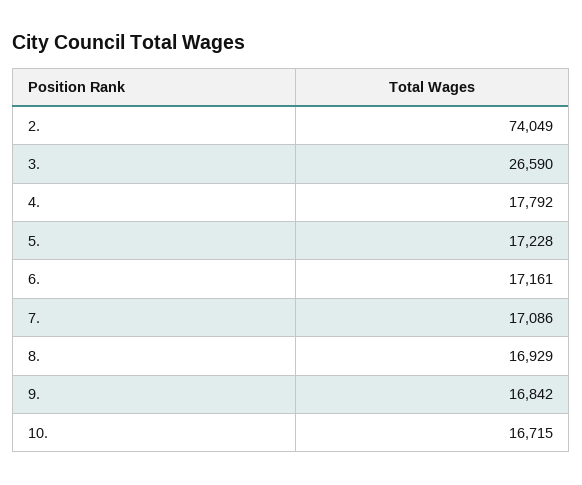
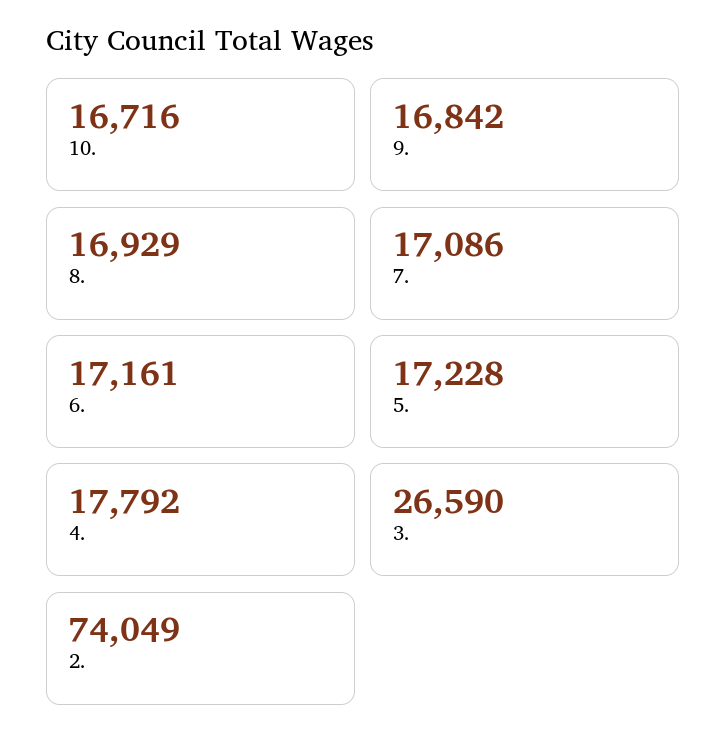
  {
    "2.": 74049,
    "3.": 26590,
    "4.": 17792,
    "5.": 17228,
    "6.": 17161,
    "7.": 17086,
    "8.": 16929,
    "9.": 16842,
-   "10.": 16715
+   "10.": 16716
  }

